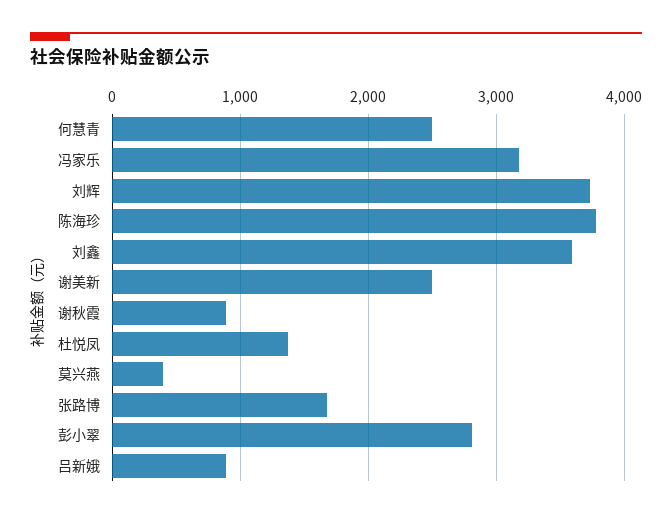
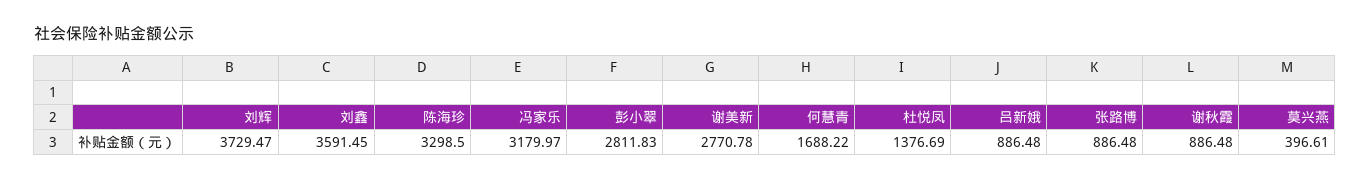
  {
-   "何慧青": 2500,
+   "何慧青": 1688.22,
    "冯家乐": 3179.97,
    "刘辉": 3729.47,
-   "陈海珍": 3800,
+   "陈海珍": 3298.5,
    "刘鑫": 3591.45,
-   "谢美新": 2500,
+   "谢美新": 2770.78,
    "谢秋霞": 886.48,
    "杜悦凤": 1376.69,
    "莫兴燕": 396.61,
-   "张路博": 1700,
+   "张路博": 886.48,
    "彭小翠": 2811.83,
    "吕新娥": 886.48
  }

